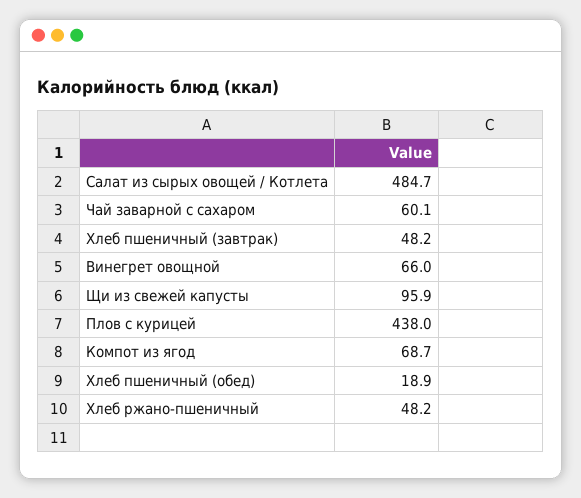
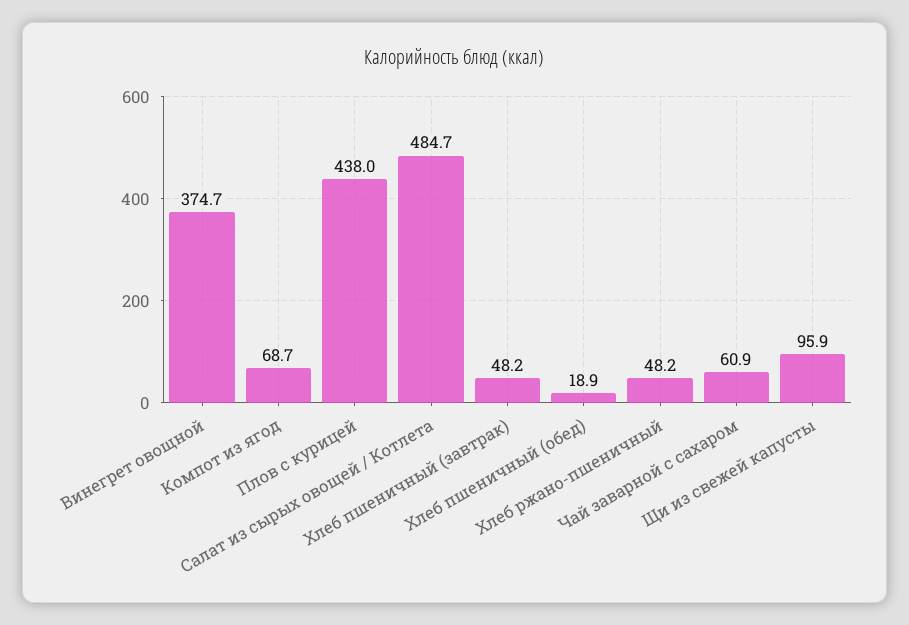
  {
    "Салат из сырых овощей / Котлета": 484.7,
-   "Чай заварной с сахаром": 60.1,
+   "Чай заварной с сахаром": 60.9,
    "Хлеб пшеничный (завтрак)": 48.2,
-   "Винегрет овощной": 66,
+   "Винегрет овощной": 374.7,
    "Щи из свежей капусты": 95.9,
    "Плов с курицей": 438,
    "Компот из ягод": 68.7,
    "Хлеб пшеничный (обед)": 18.9,
    "Хлеб ржано-пшеничный": 48.2
  }

